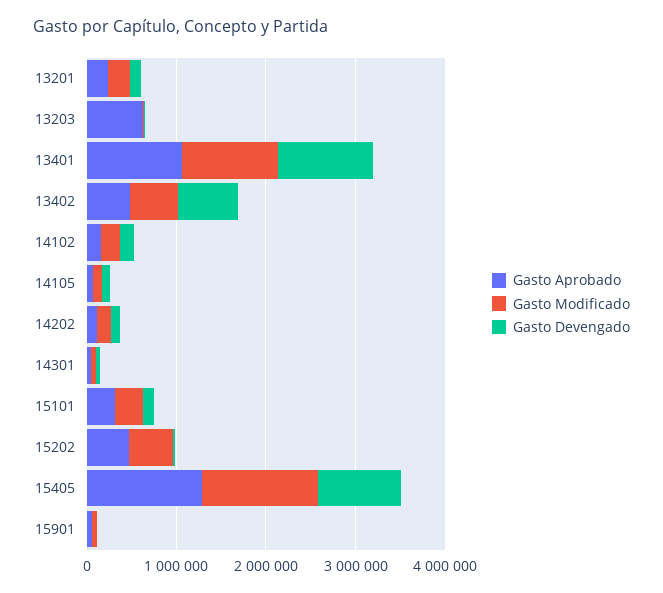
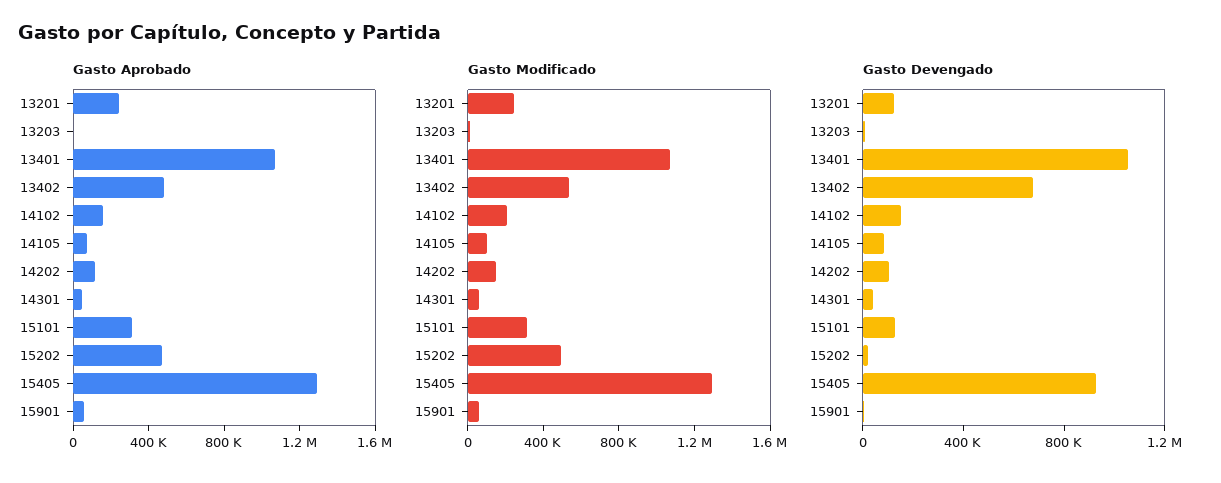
  {
    "Gasto Aprobado": {
      "13201": 200000,
-     "13203": 600000,
+     "13203": 0,
      "13401": 1100000,
      "13402": 500000,
      "14102": 200000,
      "14105": 100000,
      "14202": 100000,
      "14301": 0,
      "15101": 300000,
      "15202": 500000,
      "15405": 1300000,
      "15901": 100000
    },
    "Gasto Modificado": {
      "13201": 200000,
      "13203": 0,
      "13401": 1100000,
      "13402": 500000,
      "14102": 200000,
      "14105": 100000,
      "14202": 200000,
      "14301": 100000,
      "15101": 300000,
      "15202": 500000,
      "15405": 1300000,
      "15901": 100000
    },
    "Gasto Devengado": {
      "13201": 100000,
      "13203": 0,
      "13401": 1100000,
      "13402": 700000,
      "14102": 200000,
      "14105": 100000,
      "14202": 100000,
      "14301": 0,
      "15101": 100000,
      "15202": 0,
      "15405": 900000,
      "15901": 0
    }
  }

